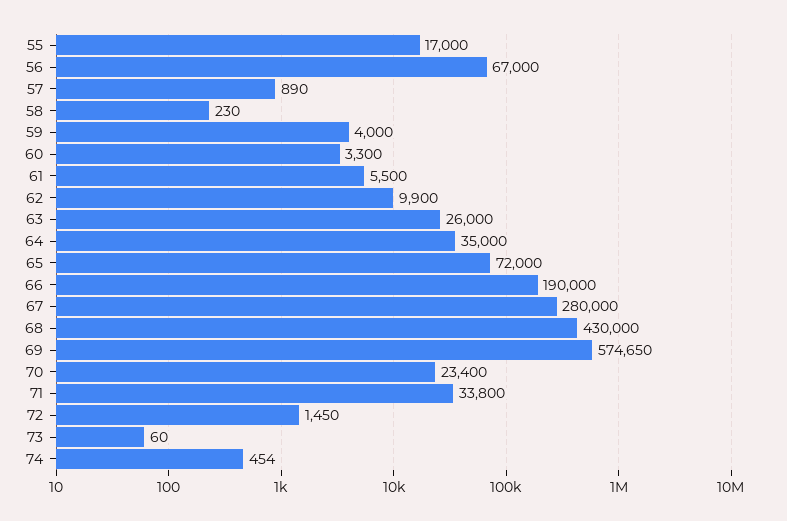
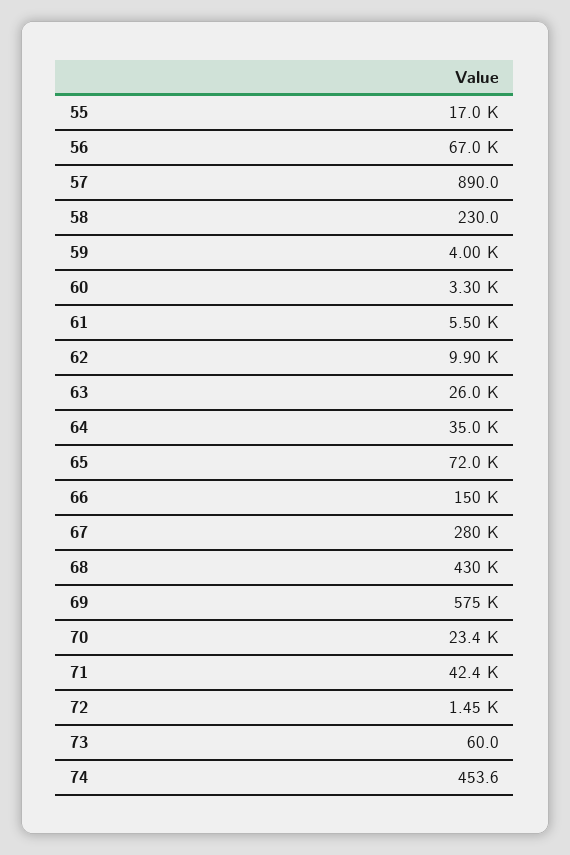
  {
    "55": 17000,
    "56": 67000,
    "57": 890,
    "58": 230,
    "59": 4000,
    "60": 3300,
    "61": 5500,
    "62": 9900,
    "63": 26000,
    "64": 35000,
    "65": 72000,
-   "66": 190000,
+   "66": 150000,
    "67": 280000,
    "68": 430000,
    "69": 574650,
    "70": 23400,
-   "71": 33800,
+   "71": 42400,
    "72": 1450,
    "73": 60,
    "74": 453.6
  }

